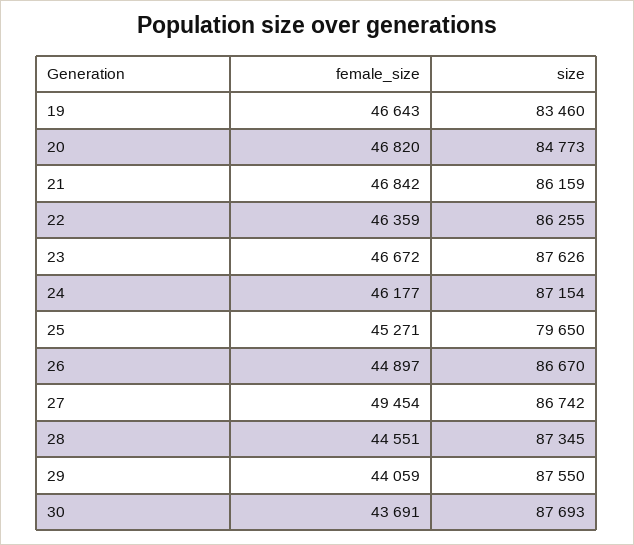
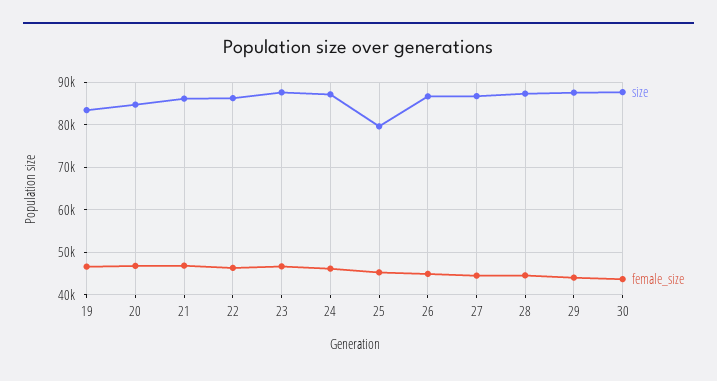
  {
    "female_size": {
      "19": 46643,
      "20": 46820,
      "21": 46842,
      "22": 46359,
      "23": 46672,
      "24": 46177,
      "25": 45271,
      "26": 44897,
-     "27": 49454,
+     "27": 44000,
      "28": 44551,
      "29": 44059,
      "30": 43691
    },
    "size": {
      "19": 83460,
      "20": 84773,
      "21": 86159,
      "22": 86255,
      "23": 87626,
      "24": 87154,
      "25": 79650,
      "26": 86670,
      "27": 86742,
      "28": 87345,
      "29": 87550,
      "30": 87693
    }
  }

